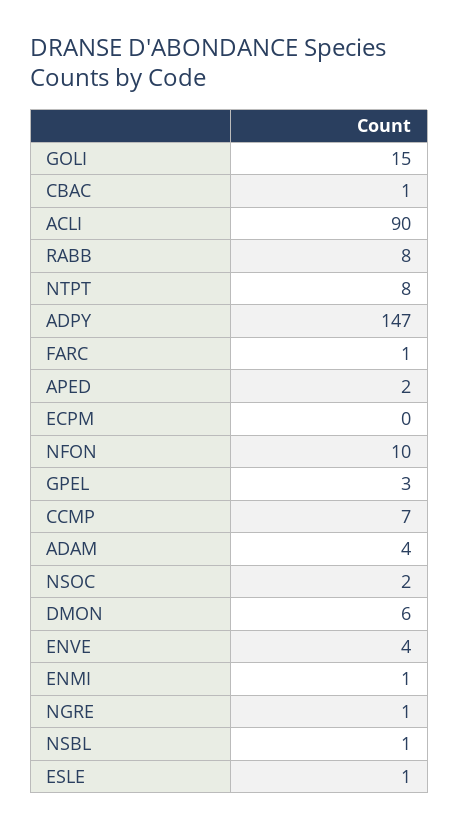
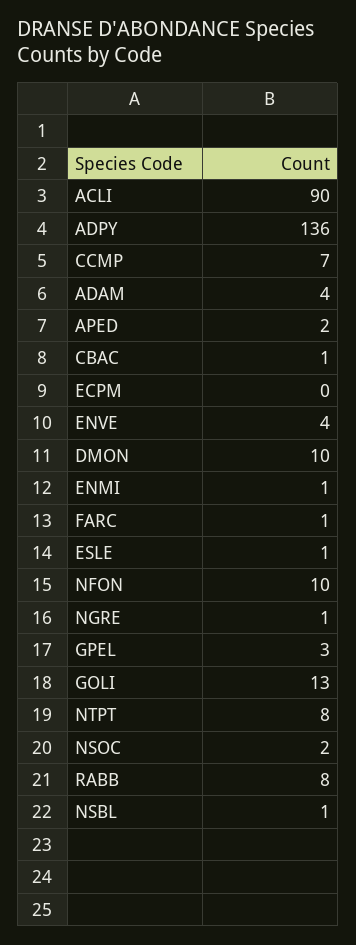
  {
-   "GOLI": 15,
+   "GOLI": 13,
    "CBAC": 1,
    "ACLI": 90,
    "RABB": 8,
    "NTPT": 8,
-   "ADPY": 147,
+   "ADPY": 136,
    "FARC": 1,
    "APED": 2,
    "ECPM": 0,
    "NFON": 10,
    "GPEL": 3,
    "CCMP": 7,
    "ADAM": 4,
    "NSOC": 2,
-   "DMON": 6,
+   "DMON": 10,
    "ENVE": 4,
    "ENMI": 1,
    "NGRE": 1,
    "NSBL": 1,
    "ESLE": 1
  }

